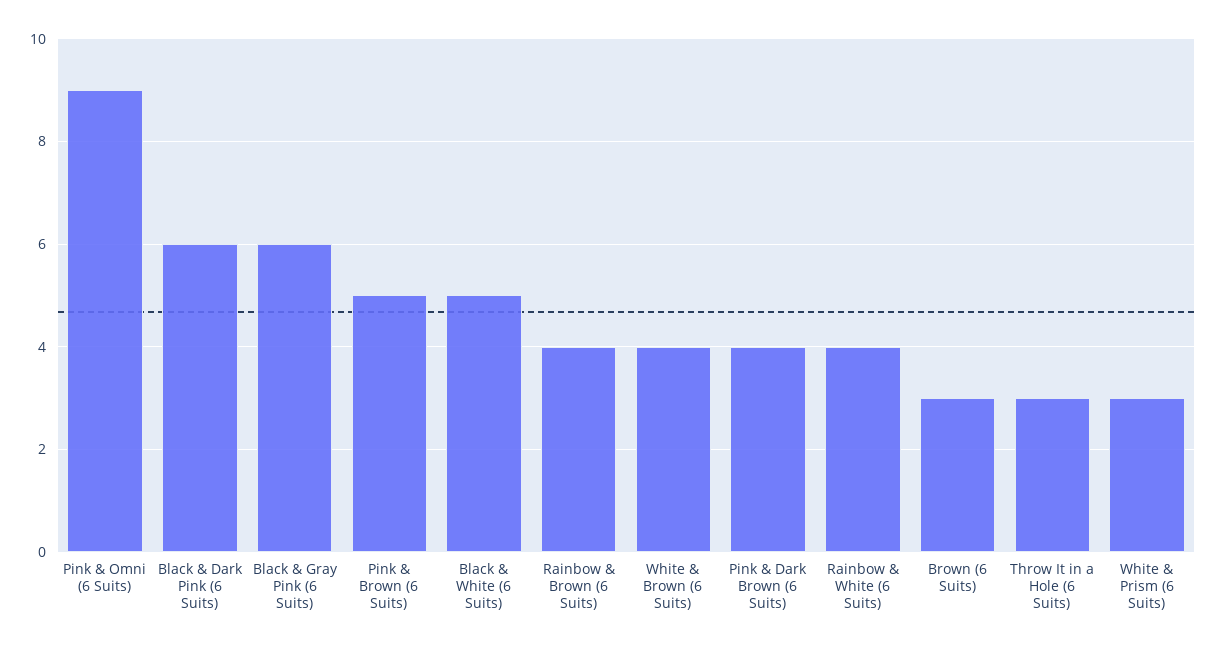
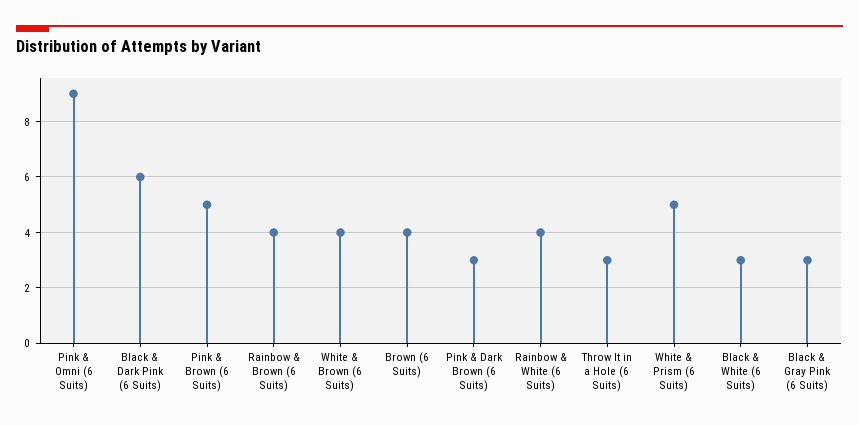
  {
    "Pink & Omni (6 Suits)": 9,
    "Black & Dark Pink (6 Suits)": 6,
-   "Black & Gray Pink (6 Suits)": 6,
+   "Black & Gray Pink (6 Suits)": 3,
    "Pink & Brown (6 Suits)": 5,
-   "Black & White (6 Suits)": 5,
+   "Black & White (6 Suits)": 3,
    "Rainbow & Brown (6 Suits)": 4,
    "White & Brown (6 Suits)": 4,
-   "Pink & Dark Brown (6 Suits)": 4,
+   "Pink & Dark Brown (6 Suits)": 3,
    "Rainbow & White (6 Suits)": 4,
-   "Brown (6 Suits)": 3,
+   "Brown (6 Suits)": 4,
    "Throw It in a Hole (6 Suits)": 3,
-   "White & Prism (6 Suits)": 3
+   "White & Prism (6 Suits)": 5
  }

